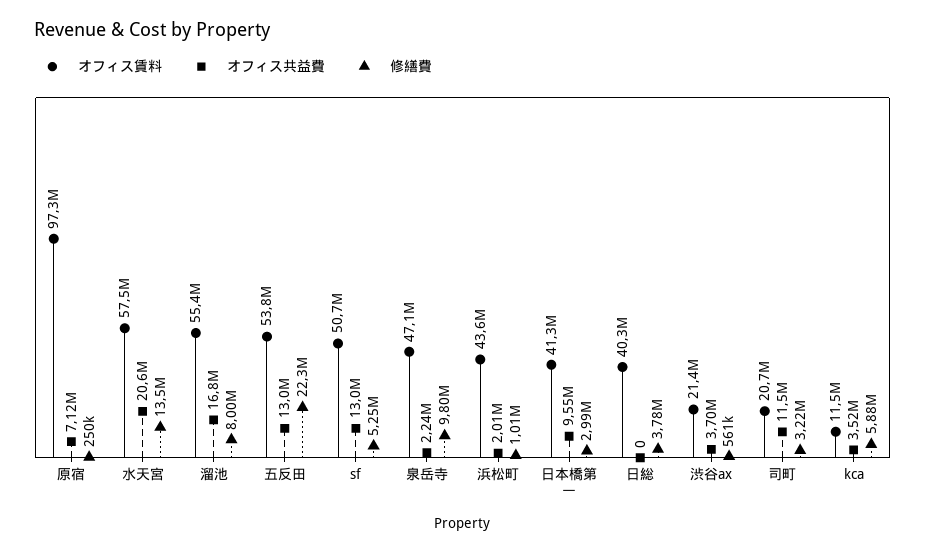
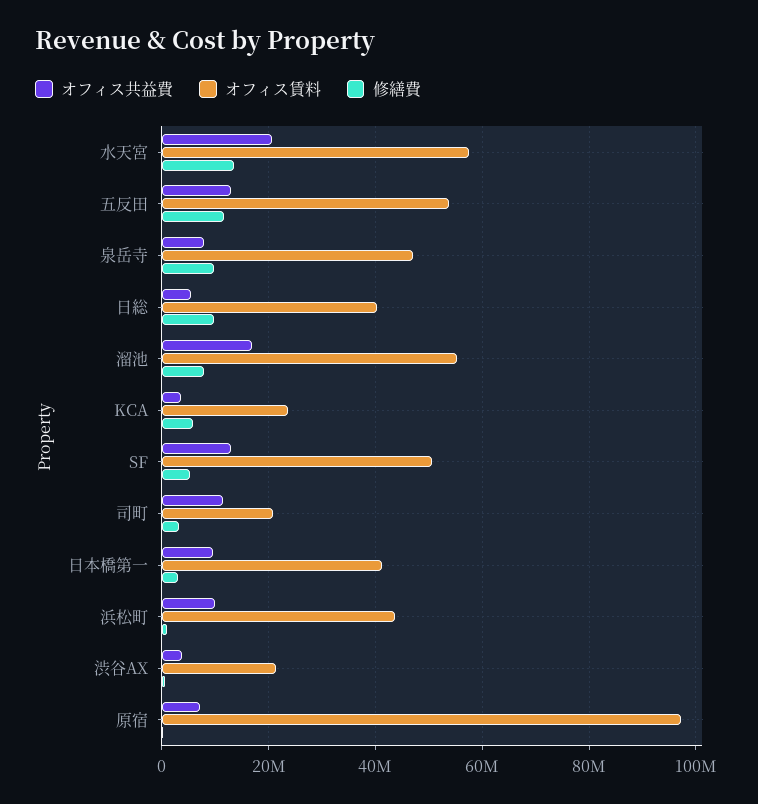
  {
    "オフィス賃料": {
      "原宿": 97300000,
      "水天宮": 57500000,
      "溜池": 55400000,
      "五反田": 53800000,
      "sf": 50700000,
      "泉岳寺": 47100000,
      "浜松町": 43600000,
      "日本橋第一": 41300000,
      "日総": 40300000,
      "渋谷ax": 21400000,
      "司町": 20700000,
-     "kca": 11500000
+     "kca": 24000000
    },
    "オフィス共益費": {
      "原宿": 7120000,
      "水天宮": 20600000,
      "溜池": 16800000,
      "五反田": 13000000,
      "sf": 13000000,
-     "泉岳寺": 2240000,
+     "泉岳寺": 8000000,
-     "浜松町": 2010000,
+     "浜松町": 10000000,
      "日本橋第一": 9550000,
-     "日総": 0,
+     "日総": 6000000,
      "渋谷ax": 3700000,
      "司町": 11500000,
      "kca": 3520000
    },
    "修繕費": {
      "原宿": 250000,
      "水天宮": 13500000,
      "溜池": 8000000,
-     "五反田": 22300000,
+     "五反田": 12000000,
      "sf": 5250000,
      "泉岳寺": 9800000,
      "浜松町": 1010000,
      "日本橋第一": 2990000,
-     "日総": 3780000,
+     "日総": 10000000,
      "渋谷ax": 561000,
      "司町": 3220000,
      "kca": 5880000
    }
  }

